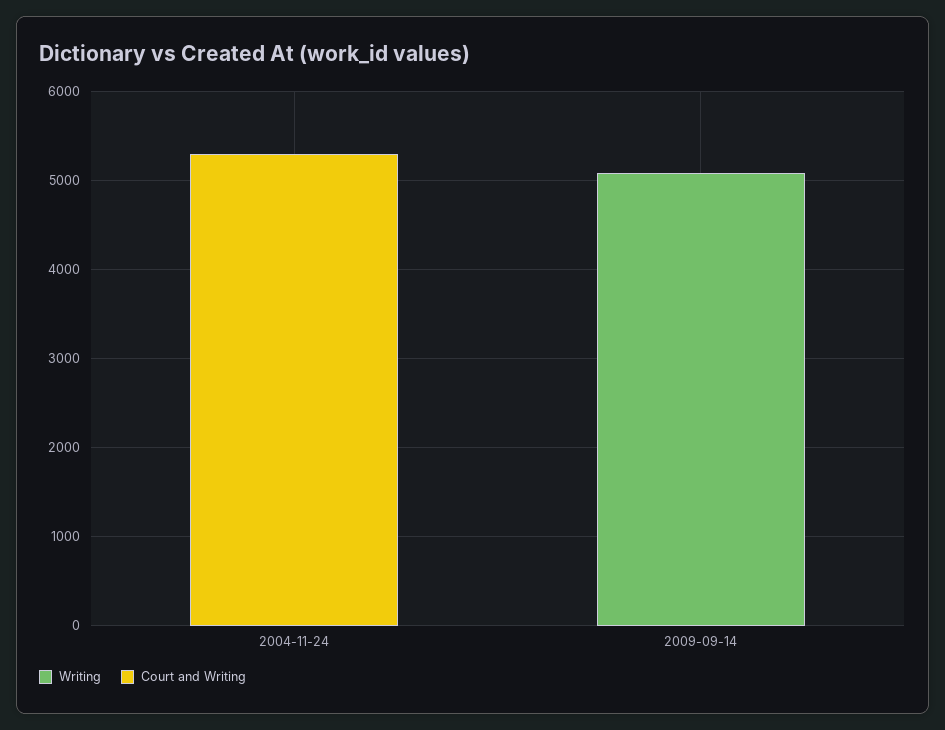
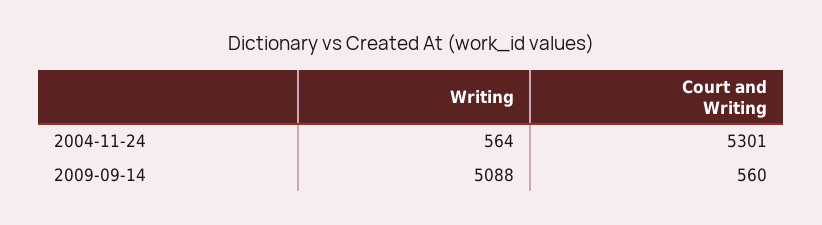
  {
    "Writing": {
-     "2004-11-24": 0,
+     "2004-11-24": 564,
      "2009-09-14": 5088
    },
    "Court and Writing": {
      "2004-11-24": 5301,
-     "2009-09-14": 0
+     "2009-09-14": 560
    }
  }

